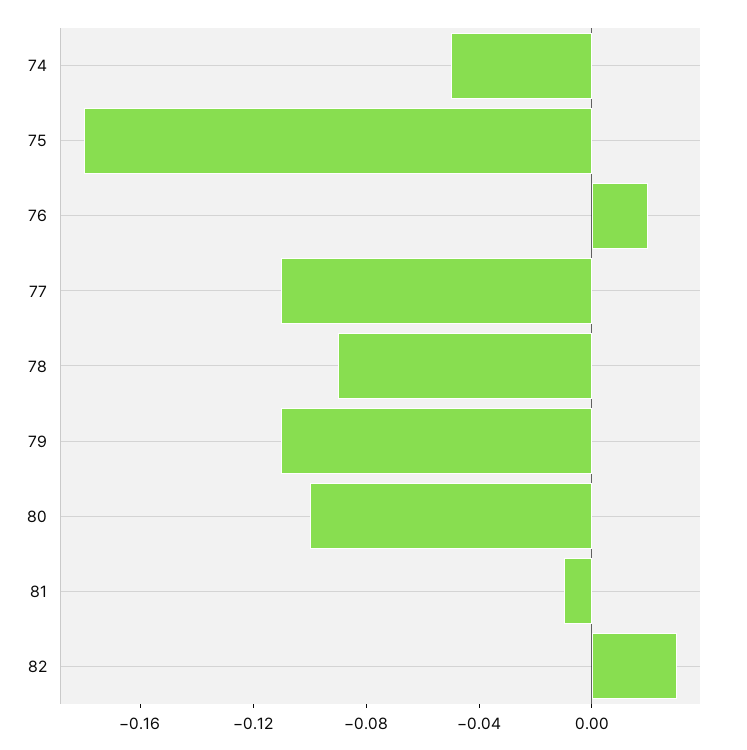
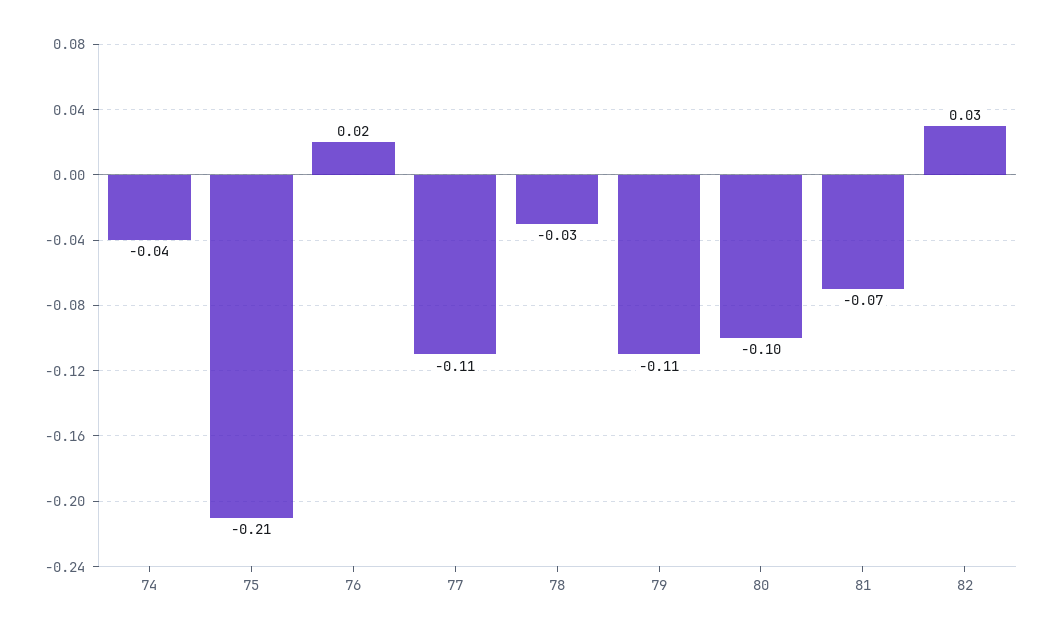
  {
-   "74": -0.05,
+   "74": -0.04,
-   "75": -0.18,
+   "75": -0.21,
    "76": 0.02,
    "77": -0.11,
-   "78": -0.09,
+   "78": -0.03,
    "79": -0.11,
    "80": -0.1,
-   "81": -0.01,
+   "81": -0.07,
    "82": 0.03
  }

